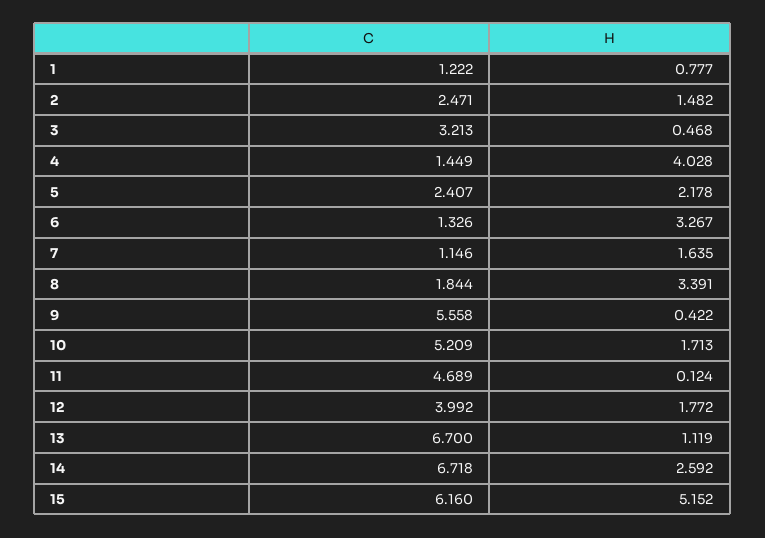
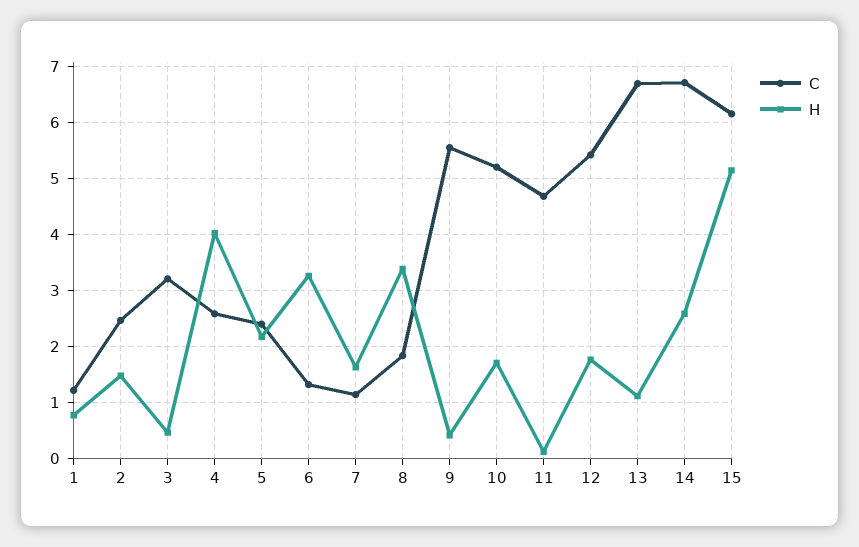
  {
    "C": {
      "1": 1.222,
      "2": 2.471,
      "3": 3.213,
-     "4": 1.449,
+     "4": 2.6,
      "5": 2.407,
      "6": 1.326,
      "7": 1.146,
      "8": 1.844,
      "9": 5.558,
      "10": 5.209,
      "11": 4.689,
-     "12": 3.992,
+     "12": 5.4,
      "13": 6.7,
      "14": 6.718,
      "15": 6.16
    },
    "H": {
      "1": 0.777,
      "2": 1.482,
      "3": 0.468,
      "4": 4.028,
      "5": 2.178,
      "6": 3.267,
      "7": 1.635,
      "8": 3.391,
      "9": 0.422,
      "10": 1.713,
      "11": 0.124,
      "12": 1.772,
      "13": 1.119,
      "14": 2.592,
      "15": 5.152
    }
  }

